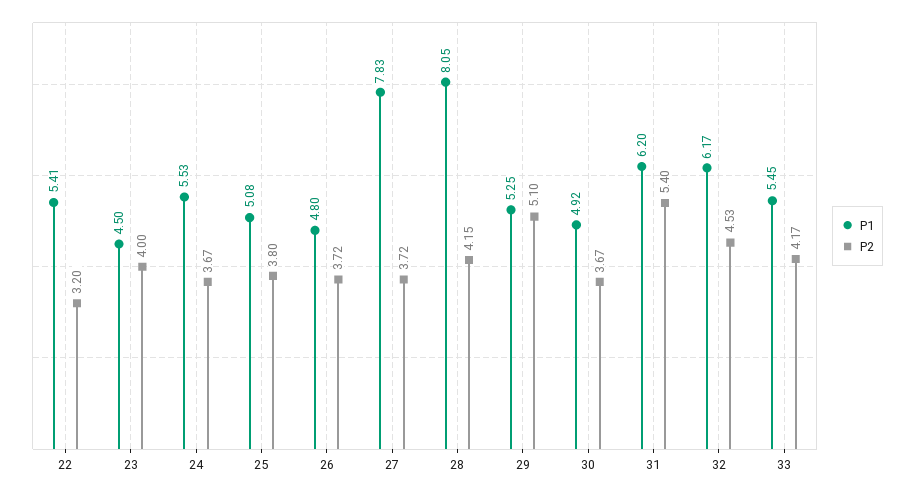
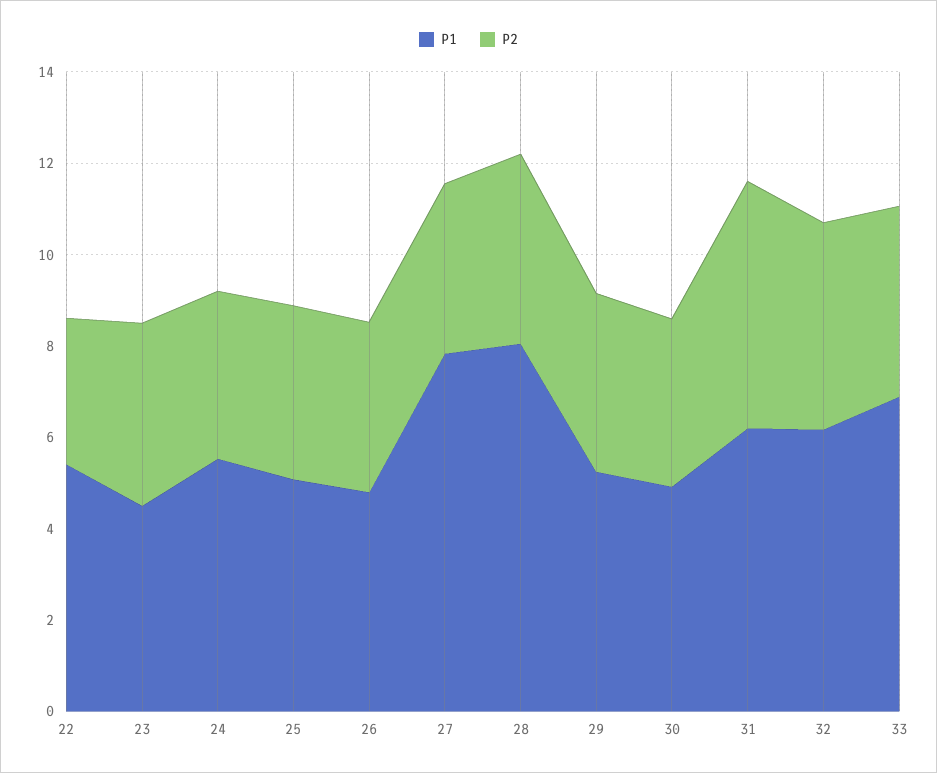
  {
    "P1": {
      "22": 5.41,
      "23": 4.5,
      "24": 5.53,
      "25": 5.08,
      "26": 4.8,
      "27": 7.83,
      "28": 8.05,
      "29": 5.25,
      "30": 4.92,
      "31": 6.2,
      "32": 6.17,
-     "33": 5.45
+     "33": 7
    },
    "P2": {
      "22": 3.2,
      "23": 4,
      "24": 3.67,
      "25": 3.8,
      "26": 3.72,
      "27": 3.72,
      "28": 4.15,
-     "29": 5.1,
+     "29": 4,
      "30": 3.67,
      "31": 5.4,
      "32": 4.53,
      "33": 4.17
    }
  }

